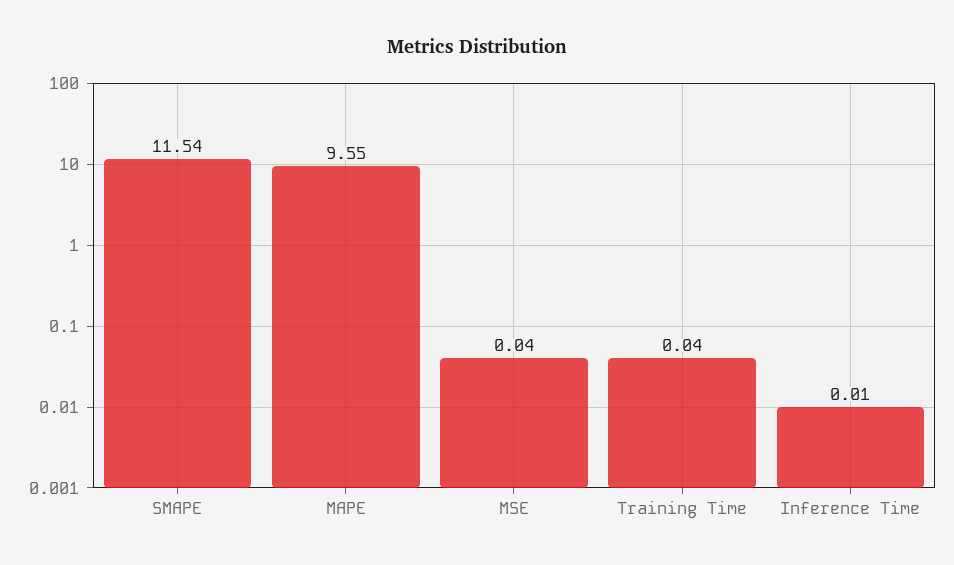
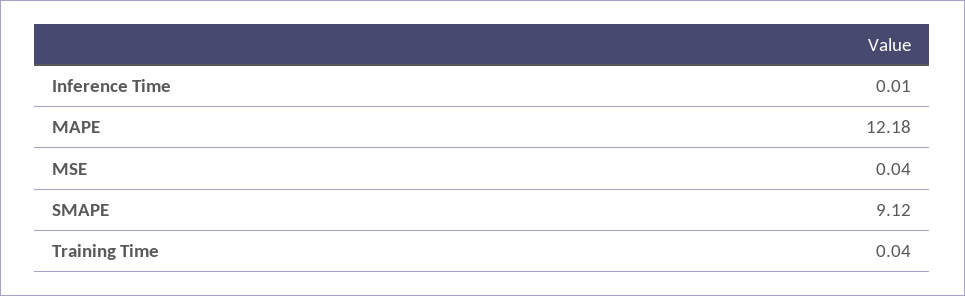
  {
-   "SMAPE": 11.54,
+   "SMAPE": 9.12,
-   "MAPE": 9.55,
+   "MAPE": 12.18,
    "MSE": 0.04,
    "Training Time": 0.04,
    "Inference Time": 0.01
  }

